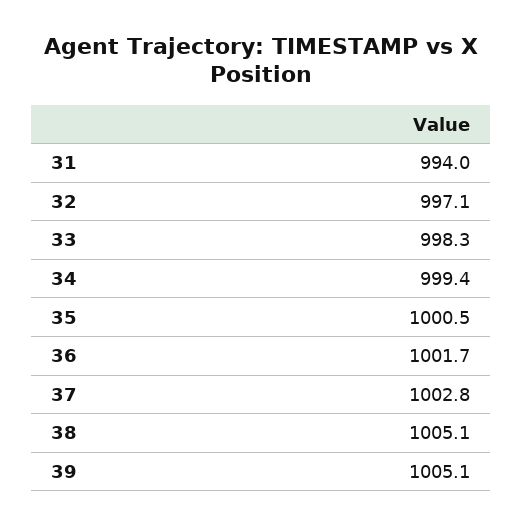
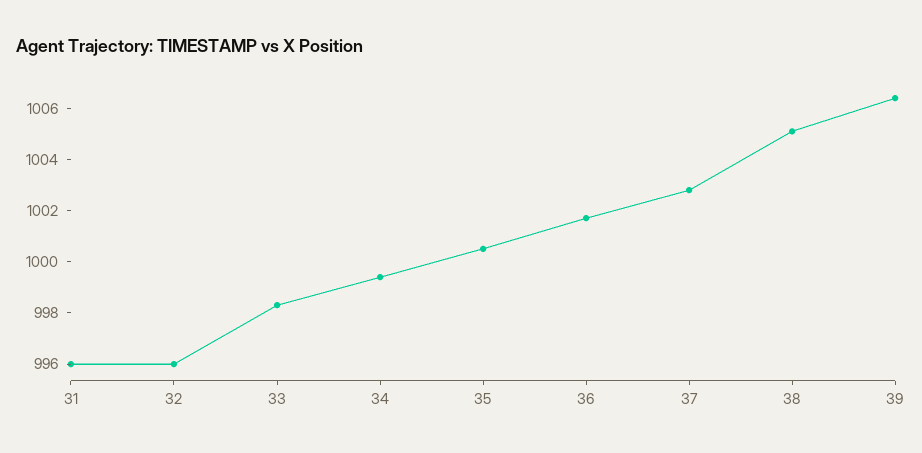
  {
-   "31": 994,
+   "31": 996,
-   "32": 997.1,
+   "32": 996,
    "33": 998.3,
    "34": 999.4,
    "35": 1000.5,
    "36": 1001.7,
    "37": 1002.8,
    "38": 1005.1,
-   "39": 1005.1
+   "39": 1006.5
  }

